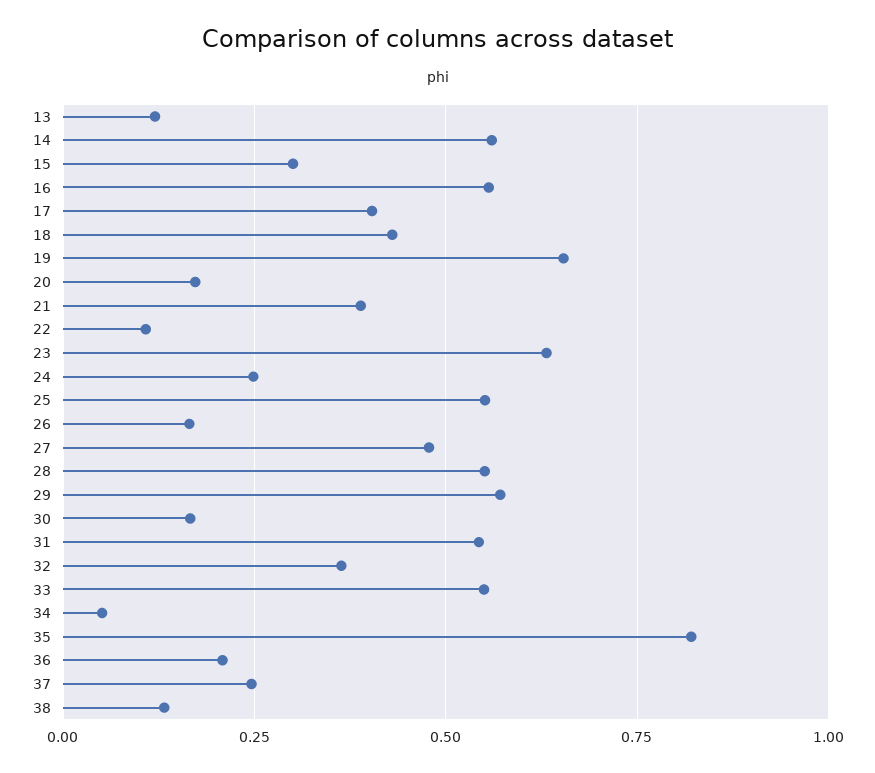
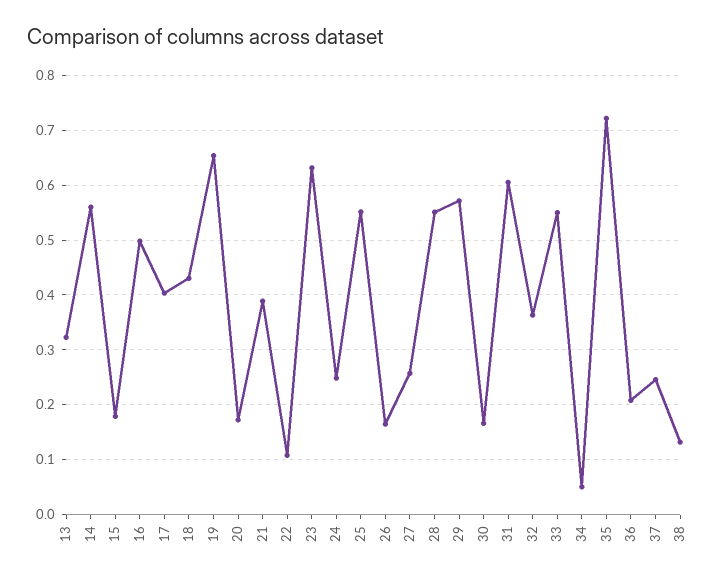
  {
-   "13": 0.125,
+   "13": 0.32,
    "14": 0.56,
-   "15": 0.3,
+   "15": 0.18,
-   "16": 0.55,
+   "16": 0.5,
    "17": 0.4,
    "18": 0.44,
    "19": 0.66,
    "20": 0.18,
    "21": 0.38,
    "22": 0.1,
    "23": 0.64,
    "24": 0.24,
    "25": 0.56,
    "26": 0.16,
-   "27": 0.475,
+   "27": 0.26,
    "28": 0.56,
    "29": 0.58,
    "30": 0.16,
-   "31": 0.55,
+   "31": 0.6,
    "32": 0.36,
    "33": 0.54,
    "34": 0.06,
-   "35": 0.825,
+   "35": 0.72,
    "36": 0.2,
    "37": 0.24,
    "38": 0.14
  }

